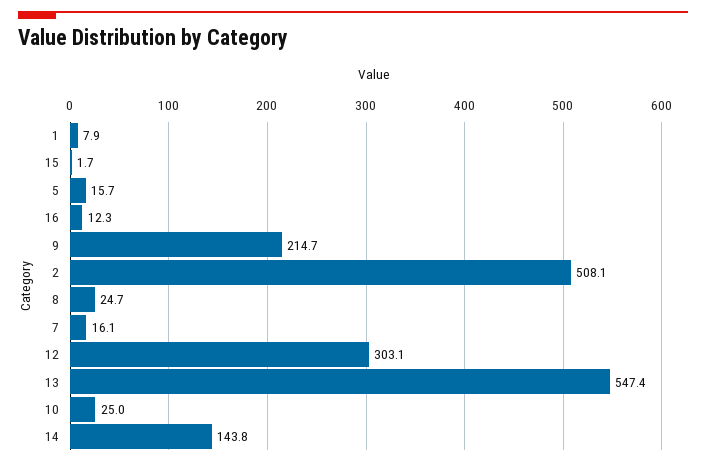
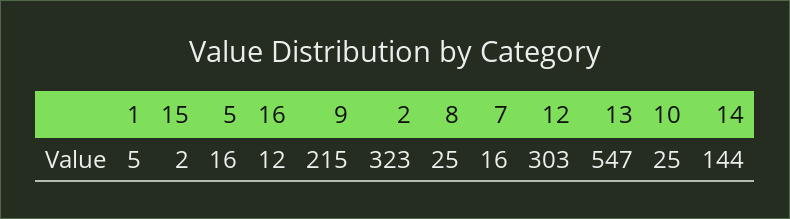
  {
-   "1": 7.9,
+   "1": 5,
    "15": 1.7,
    "5": 15.7,
    "16": 12.3,
    "9": 214.7,
-   "2": 508.1,
+   "2": 323,
    "8": 24.7,
    "7": 16.1,
    "12": 303.1,
    "13": 547.4,
    "10": 25,
    "14": 143.8
  }

